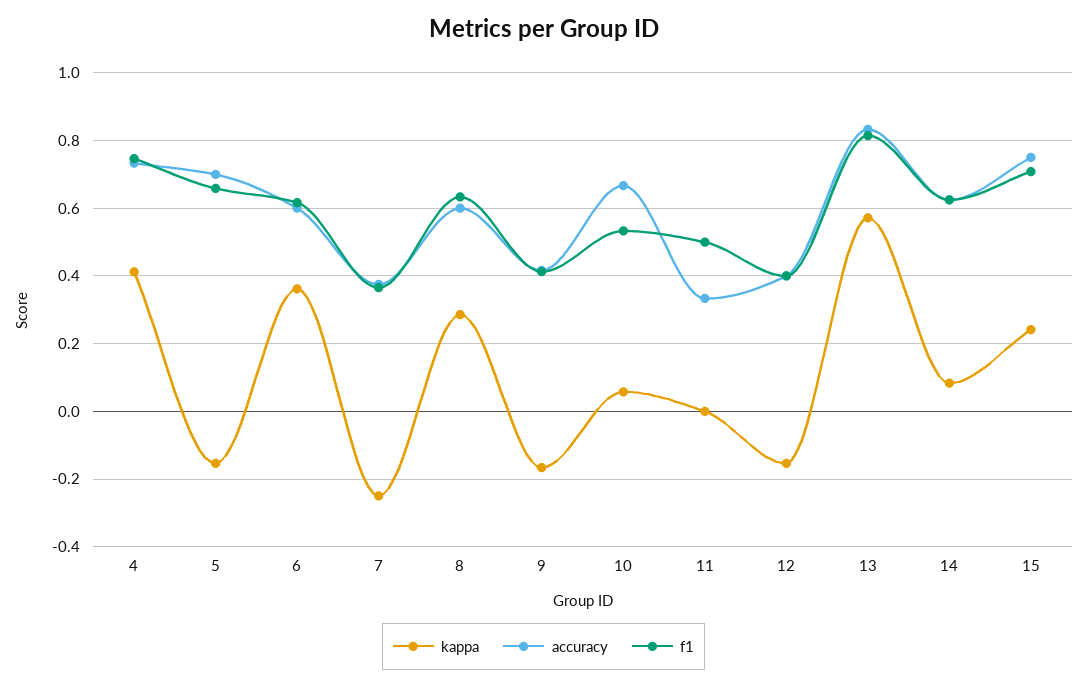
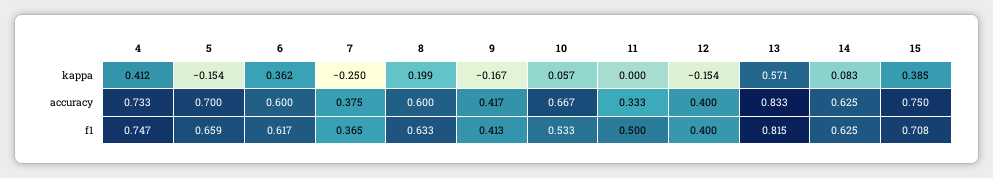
  {
    "kappa": {
      "4": 0.412,
      "5": -0.154,
      "6": 0.362,
      "7": -0.25,
-     "8": 0.28,
+     "8": 0.199,
      "9": -0.167,
      "10": 0.057,
      "11": 0,
      "12": -0.154,
      "13": 0.571,
      "14": 0.083,
-     "15": 0.24
+     "15": 0.385
    },
    "accuracy": {
      "4": 0.733,
      "5": 0.7,
      "6": 0.6,
      "7": 0.375,
      "8": 0.6,
      "9": 0.417,
      "10": 0.667,
      "11": 0.333,
      "12": 0.4,
      "13": 0.833,
      "14": 0.625,
      "15": 0.75
    },
    "f1": {
      "4": 0.747,
      "5": 0.659,
      "6": 0.617,
      "7": 0.365,
      "8": 0.633,
      "9": 0.413,
      "10": 0.533,
      "11": 0.5,
      "12": 0.4,
      "13": 0.815,
      "14": 0.625,
      "15": 0.708
    }
  }

